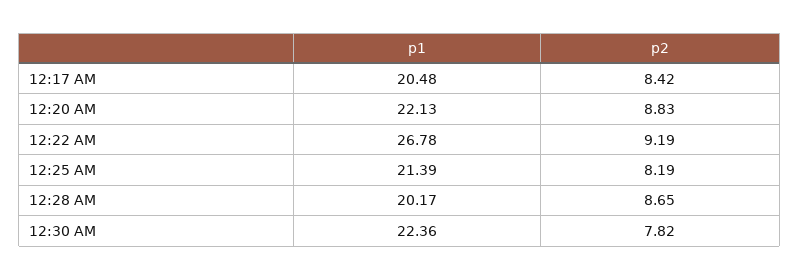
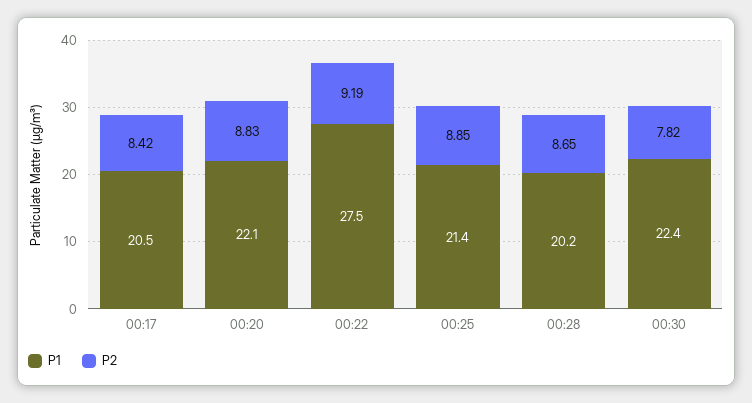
  {
    "p1": {
      "12:17 AM": 20.48,
      "12:20 AM": 22.13,
-     "12:22 AM": 26.78,
+     "12:22 AM": 27.5,
      "12:25 AM": 21.39,
      "12:28 AM": 20.17,
      "12:30 AM": 22.36
    },
    "p2": {
      "12:17 AM": 8.42,
      "12:20 AM": 8.83,
      "12:22 AM": 9.19,
-     "12:25 AM": 8.19,
+     "12:25 AM": 8.85,
      "12:28 AM": 8.65,
      "12:30 AM": 7.82
    }
  }

